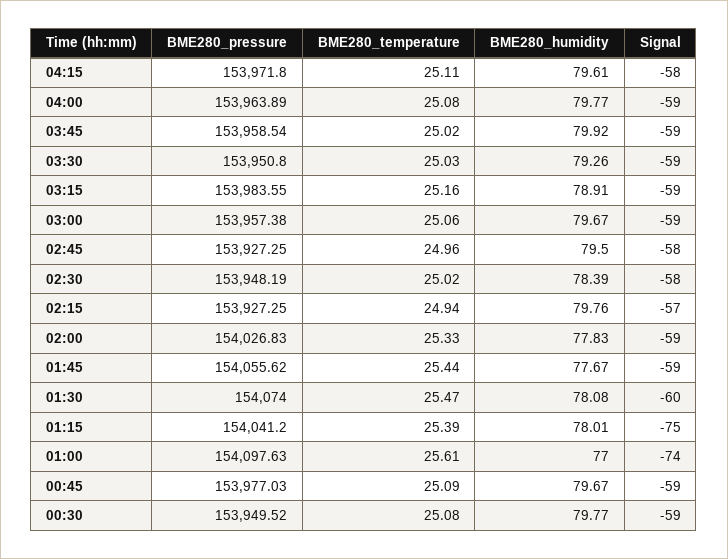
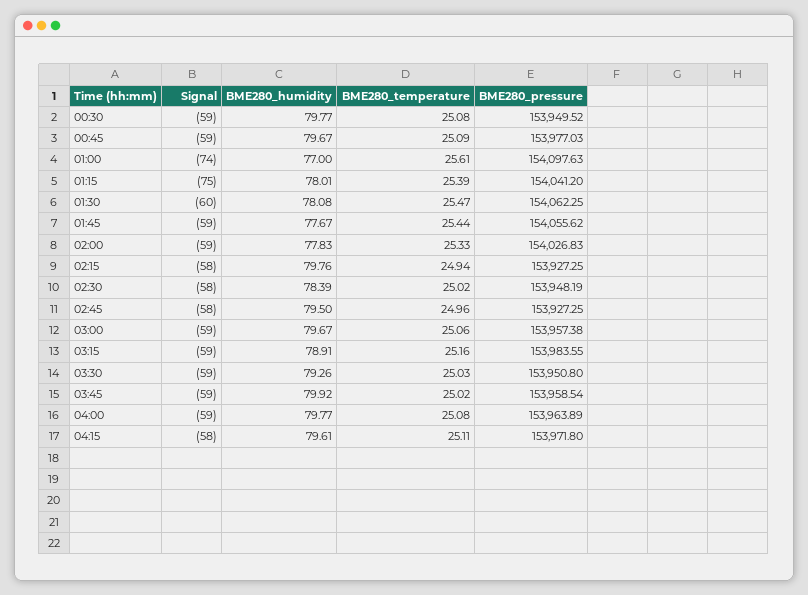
  {
    "BME280_pressure": {
      "04:15": 153971.8,
      "04:00": 153963.89,
      "03:45": 153958.54,
      "03:30": 153950.8,
      "03:15": 153983.55,
      "03:00": 153957.38,
      "02:45": 153927.25,
      "02:30": 153948.19,
      "02:15": 153927.25,
      "02:00": 154026.83,
      "01:45": 154055.62,
-     "01:30": 154074,
+     "01:30": 154062.25,
      "01:15": 154041.2,
      "01:00": 154097.63,
      "00:45": 153977.03,
      "00:30": 153949.52
    },
    "BME280_temperature": {
      "04:15": 25.11,
      "04:00": 25.08,
      "03:45": 25.02,
      "03:30": 25.03,
      "03:15": 25.16,
      "03:00": 25.06,
      "02:45": 24.96,
      "02:30": 25.02,
      "02:15": 24.94,
      "02:00": 25.33,
      "01:45": 25.44,
      "01:30": 25.47,
      "01:15": 25.39,
      "01:00": 25.61,
      "00:45": 25.09,
      "00:30": 25.08
    },
    "BME280_humidity": {
      "04:15": 79.61,
      "04:00": 79.77,
      "03:45": 79.92,
      "03:30": 79.26,
      "03:15": 78.91,
      "03:00": 79.67,
      "02:45": 79.5,
      "02:30": 78.39,
      "02:15": 79.76,
      "02:00": 77.83,
      "01:45": 77.67,
      "01:30": 78.08,
      "01:15": 78.01,
      "01:00": 77,
      "00:45": 79.67,
      "00:30": 79.77
    },
    "Signal": {
      "04:15": -58,
      "04:00": -59,
      "03:45": -59,
      "03:30": -59,
      "03:15": -59,
      "03:00": -59,
      "02:45": -58,
      "02:30": -58,
-     "02:15": -57,
+     "02:15": -58,
      "02:00": -59,
      "01:45": -59,
      "01:30": -60,
      "01:15": -75,
      "01:00": -74,
      "00:45": -59,
      "00:30": -59
    }
  }

